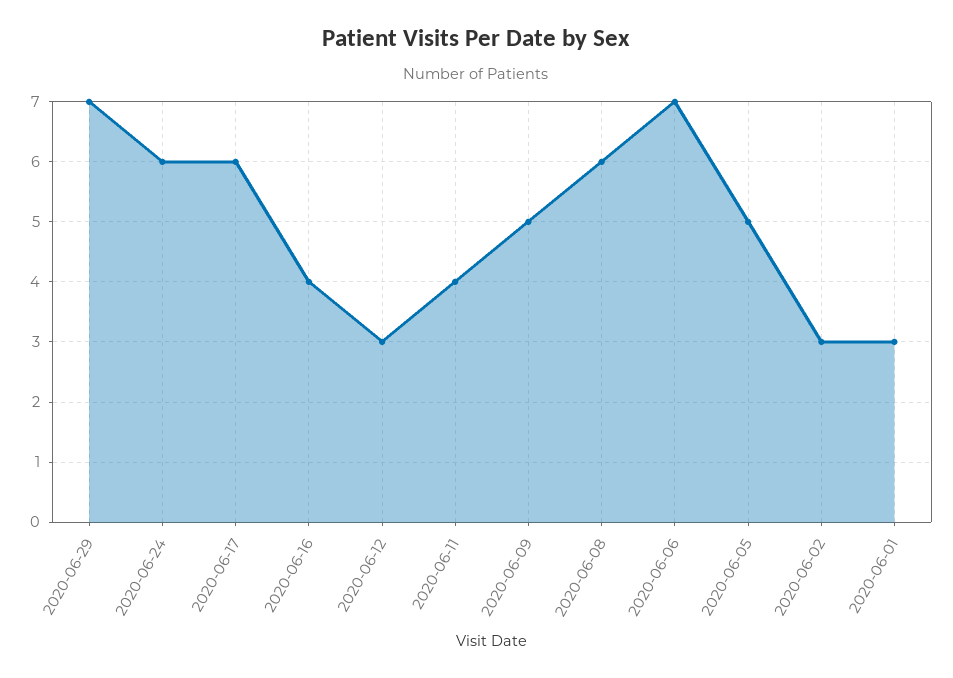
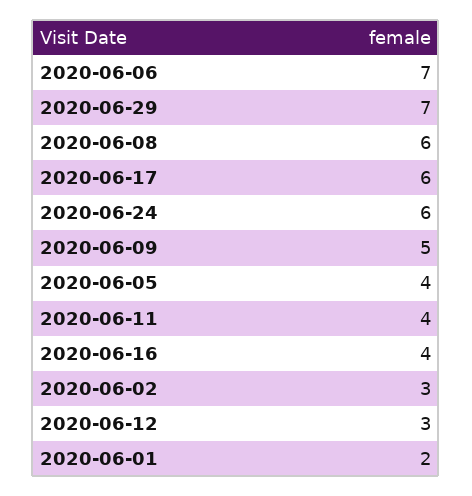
  {
    "2020-06-29": 7,
    "2020-06-24": 6,
    "2020-06-17": 6,
    "2020-06-16": 4,
    "2020-06-12": 3,
    "2020-06-11": 4,
    "2020-06-09": 5,
    "2020-06-08": 6,
    "2020-06-06": 7,
-   "2020-06-05": 5,
+   "2020-06-05": 4,
    "2020-06-02": 3,
-   "2020-06-01": 3
+   "2020-06-01": 2
  }

